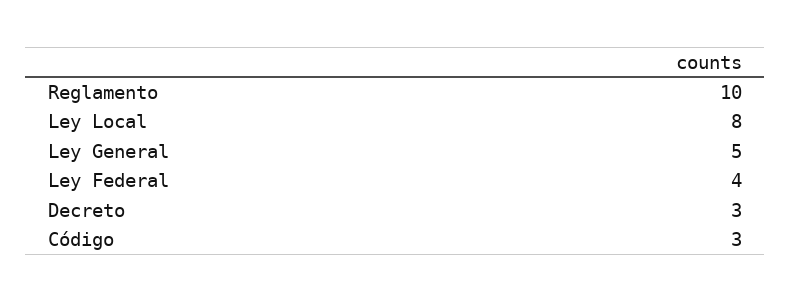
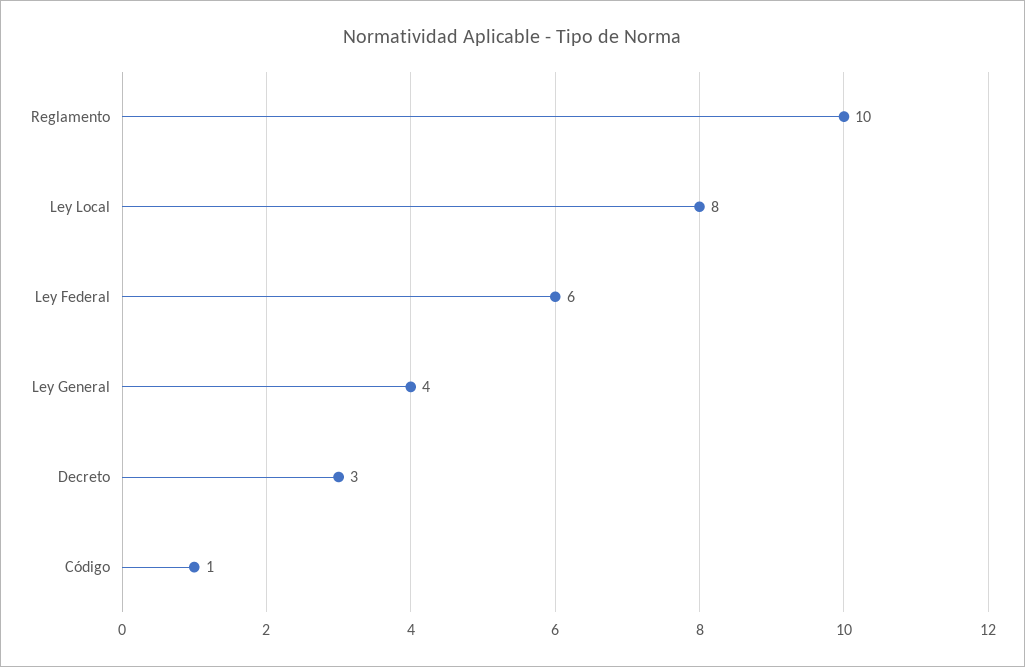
  {
    "Reglamento": 10,
    "Ley Local": 8,
-   "Ley General": 5,
+   "Ley General": 4,
-   "Ley Federal": 4,
+   "Ley Federal": 6,
    "Decreto": 3,
-   "Código": 3
+   "Código": 1
  }

